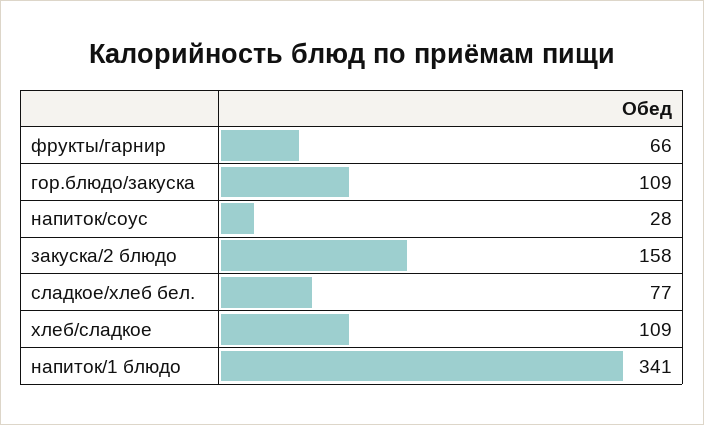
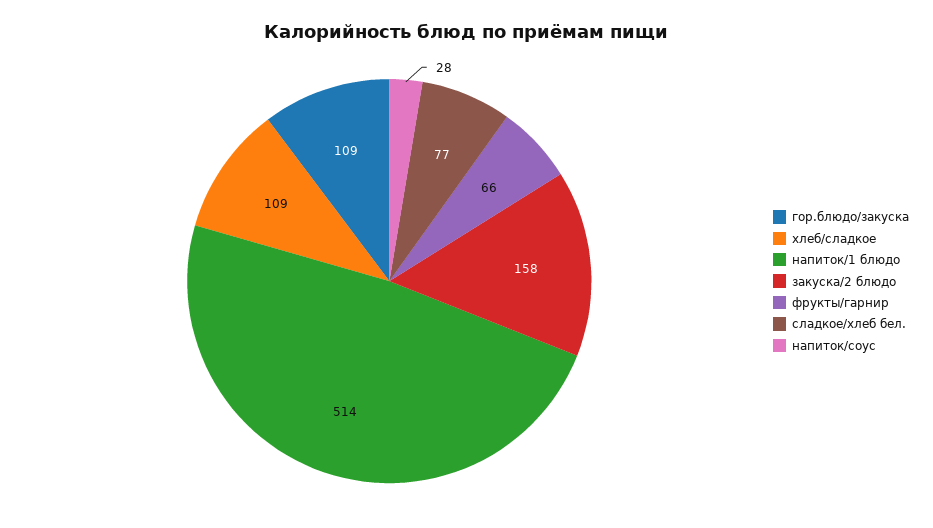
  {
    "фрукты/гарнир": 66,
    "гор.блюдо/закуска": 109,
    "напиток/соус": 28,
    "закуска/2 блюдо": 158,
    "сладкое/хлеб бел.": 77,
    "хлеб/сладкое": 109,
-   "напиток/1 блюдо": 341
+   "напиток/1 блюдо": 514
  }

